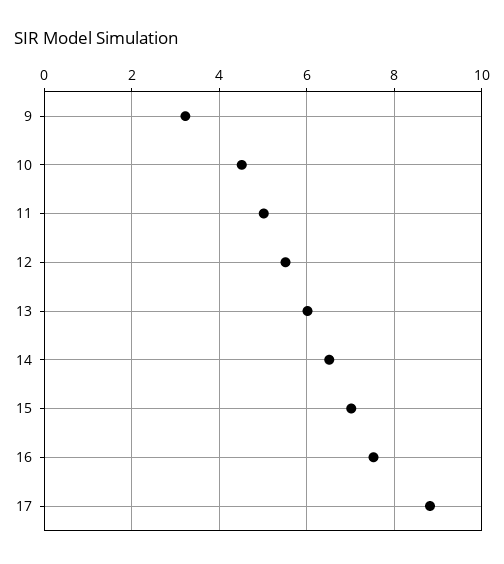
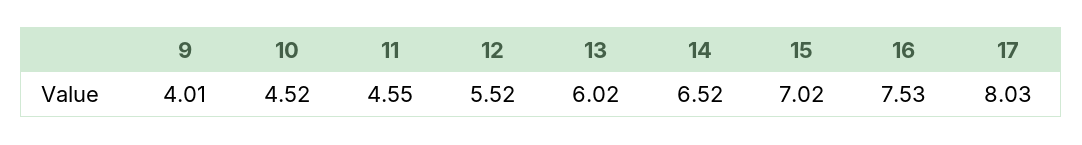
  {
-   "9": 3.2,
+   "9": 4.01,
    "10": 4.52,
-   "11": 5,
+   "11": 4.55,
    "12": 5.52,
    "13": 6.02,
    "14": 6.52,
    "15": 7.02,
    "16": 7.53,
-   "17": 8.8
+   "17": 8.03
  }

